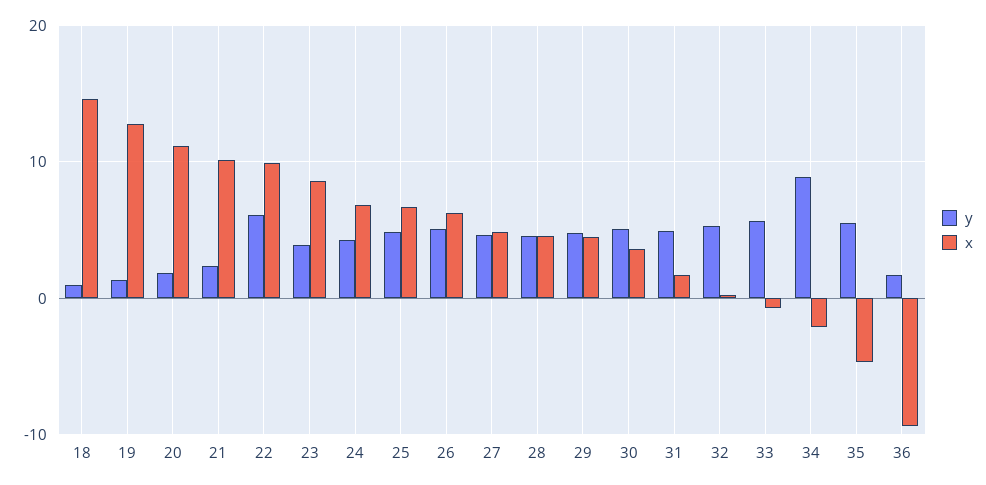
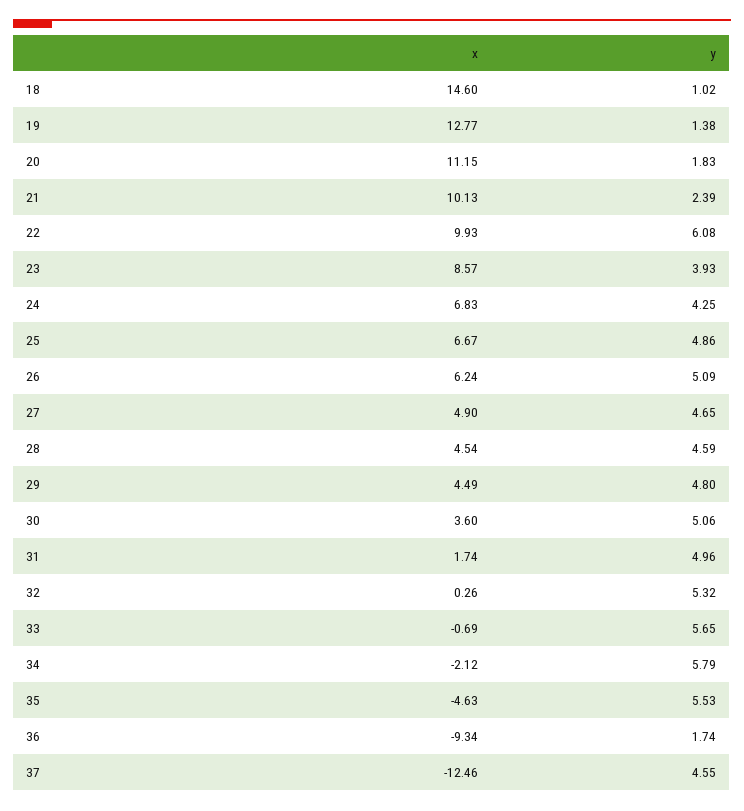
  {
    "y": {
      "18": 1.02,
      "19": 1.38,
      "20": 1.83,
      "21": 2.39,
      "22": 6.08,
      "23": 3.93,
      "24": 4.25,
      "25": 4.86,
      "26": 5.09,
      "27": 4.65,
      "28": 4.59,
      "29": 4.8,
      "30": 5.06,
      "31": 4.96,
      "32": 5.32,
      "33": 5.65,
-     "34": 9,
+     "34": 5.79,
      "35": 5.53,
-     "36": 1.74
+     "36": 1.74,
+     "37": 4.55
    },
    "x": {
      "18": 14.6,
      "19": 12.77,
      "20": 11.15,
      "21": 10.13,
      "22": 9.93,
      "23": 8.57,
      "24": 6.83,
      "25": 6.67,
      "26": 6.24,
      "27": 4.9,
      "28": 4.54,
      "29": 4.49,
      "30": 3.6,
      "31": 1.74,
      "32": 0.26,
      "33": -0.69,
      "34": -2.12,
      "35": -4.63,
-     "36": -9.34
+     "36": -9.34,
+     "37": -12.46
    }
  }

